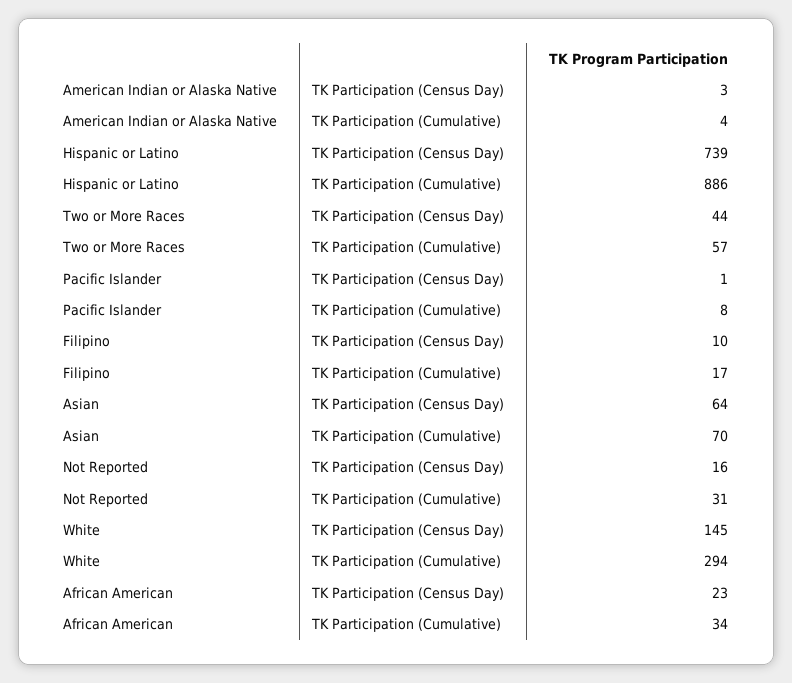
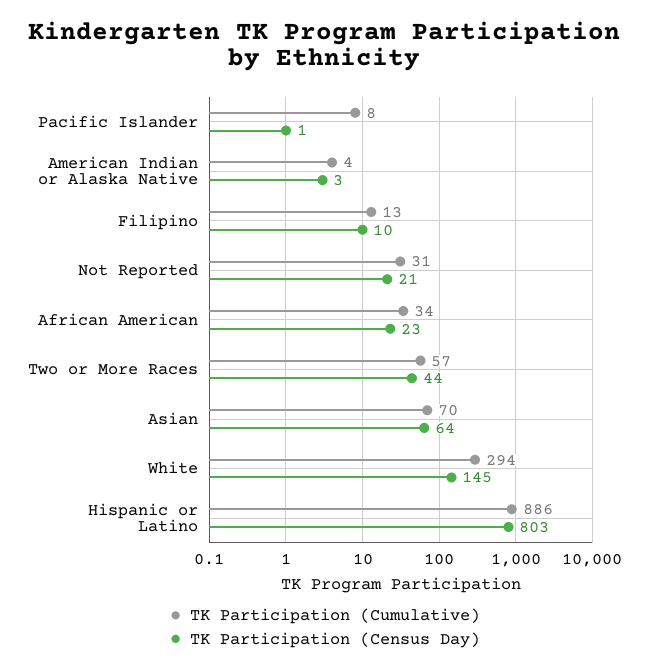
  {
    "TK Participation (Census Day)": {
      "American Indian or Alaska Native": 3,
-     "Hispanic or Latino": 739,
+     "Hispanic or Latino": 803,
      "Two or More Races": 44,
      "Pacific Islander": 1,
      "Filipino": 10,
      "Asian": 64,
-     "Not Reported": 16,
+     "Not Reported": 21,
      "White": 145,
      "African American": 23
    },
    "TK Participation (Cumulative)": {
      "American Indian or Alaska Native": 4,
      "Hispanic or Latino": 886,
      "Two or More Races": 57,
      "Pacific Islander": 8,
-     "Filipino": 17,
+     "Filipino": 13,
      "Asian": 70,
      "Not Reported": 31,
      "White": 294,
      "African American": 34
    }
  }

